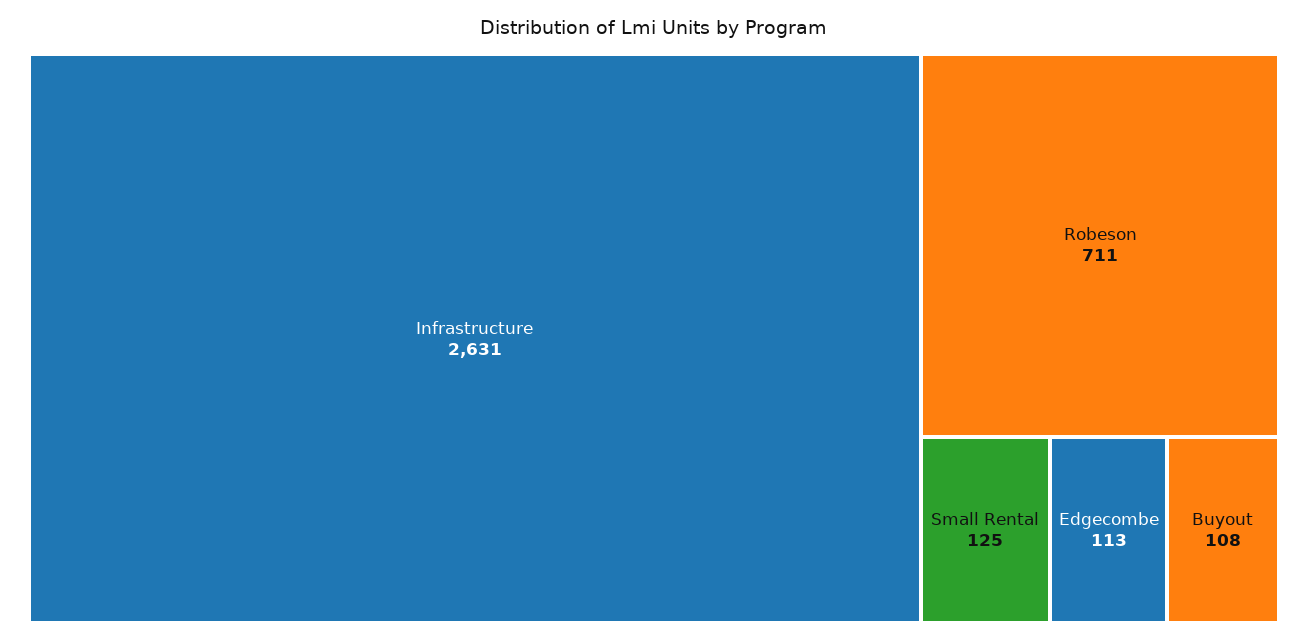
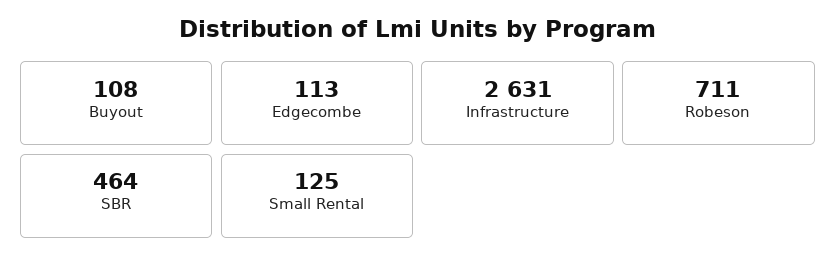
  {
    "Infrastructure": 2631,
    "Robeson": 711,
    "Small Rental": 125,
    "Edgecombe": 113,
-   "Buyout": 108
+   "Buyout": 108,
+   "SBR": 464
  }

